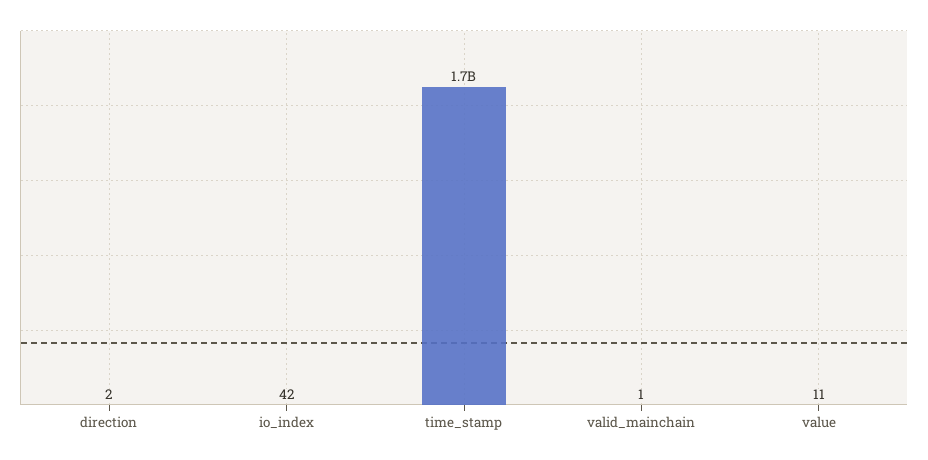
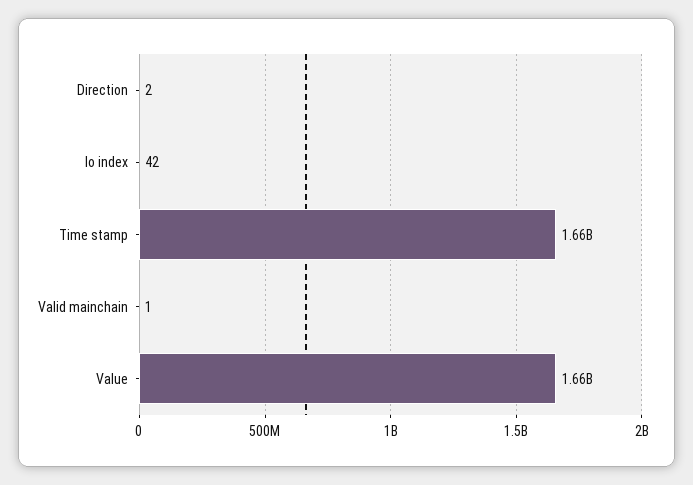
  {
    "direction": 2,
    "io_index": 42,
    "time_stamp": 1660000000,
    "valid_mainchain": 1,
-   "value": 11
+   "value": 1660000000
  }

